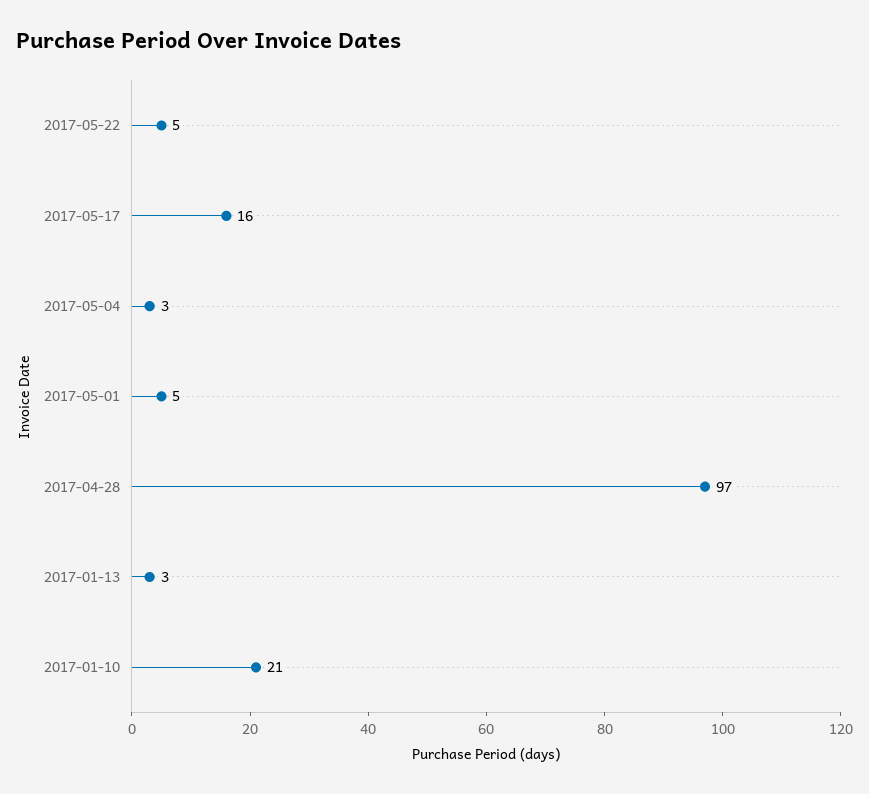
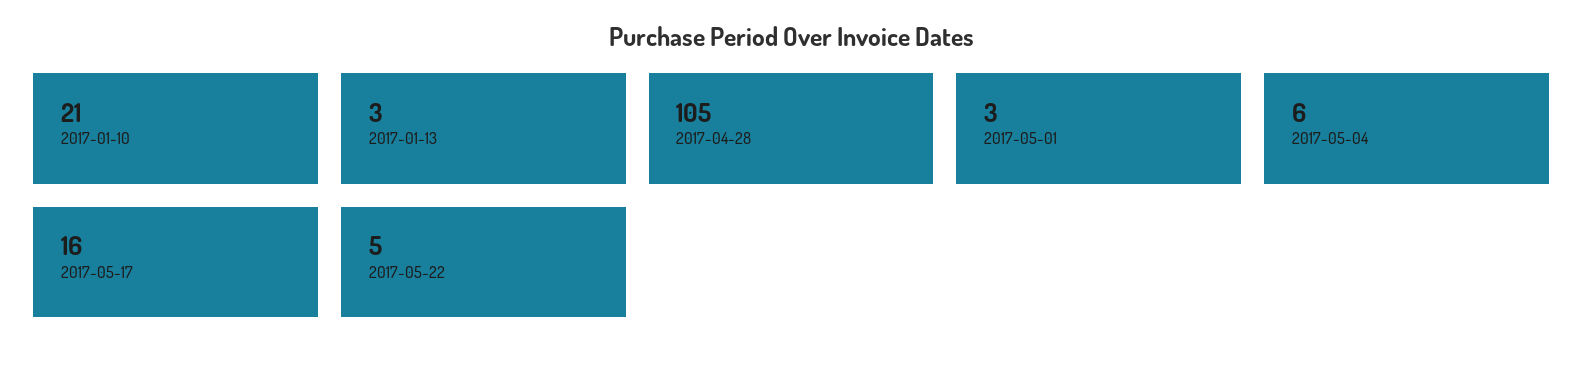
  {
    "2017-05-22": 5,
    "2017-05-17": 16,
-   "2017-05-04": 3,
+   "2017-05-04": 6,
-   "2017-05-01": 5,
+   "2017-05-01": 3,
-   "2017-04-28": 97,
+   "2017-04-28": 105,
    "2017-01-13": 3,
    "2017-01-10": 21
  }

